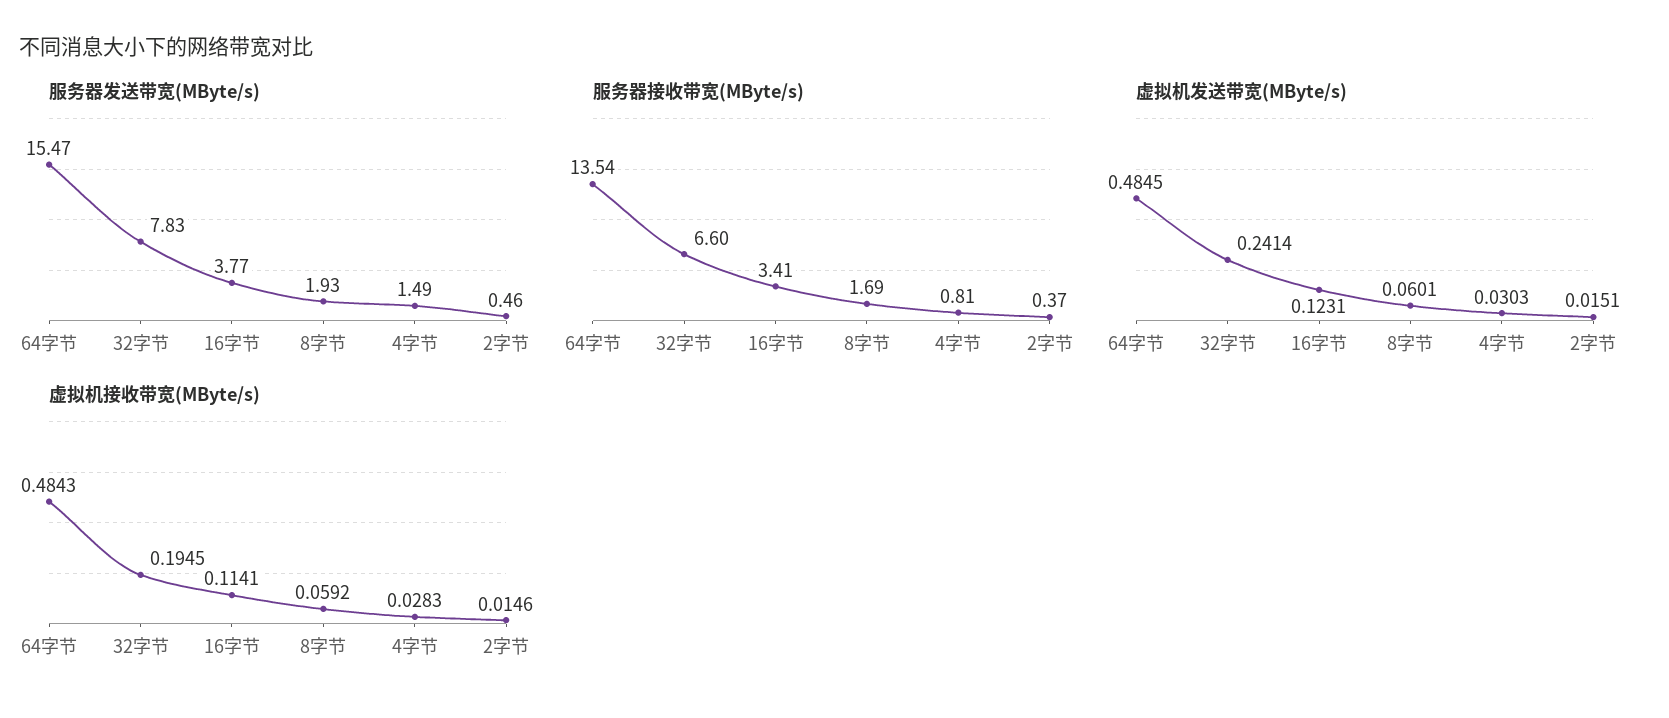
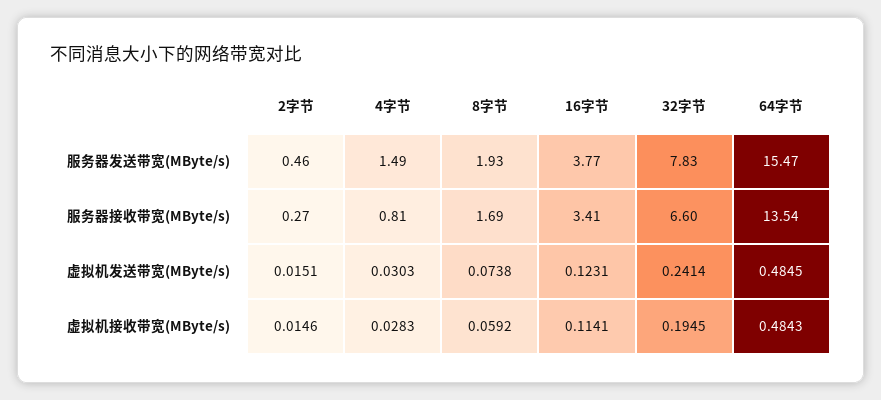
  {
    "服务器发送带宽(MByte/s)": {
      "64字节": 15.47,
      "32字节": 7.83,
      "16字节": 3.77,
      "8字节": 1.93,
      "4字节": 1.49,
      "2字节": 0.46
    },
    "服务器接收带宽(MByte/s)": {
      "64字节": 13.54,
      "32字节": 6.6,
      "16字节": 3.41,
      "8字节": 1.69,
      "4字节": 0.81,
-     "2字节": 0.37
+     "2字节": 0.27
    },
    "虚拟机发送带宽(MByte/s)": {
      "64字节": 0.4845,
      "32字节": 0.2414,
      "16字节": 0.1231,
-     "8字节": 0.0601,
+     "8字节": 0.0738,
      "4字节": 0.0303,
      "2字节": 0.0151
    },
    "虚拟机接收带宽(MByte/s)": {
      "64字节": 0.4843,
      "32字节": 0.1945,
      "16字节": 0.1141,
      "8字节": 0.0592,
      "4字节": 0.0283,
      "2字节": 0.0146
    }
  }

